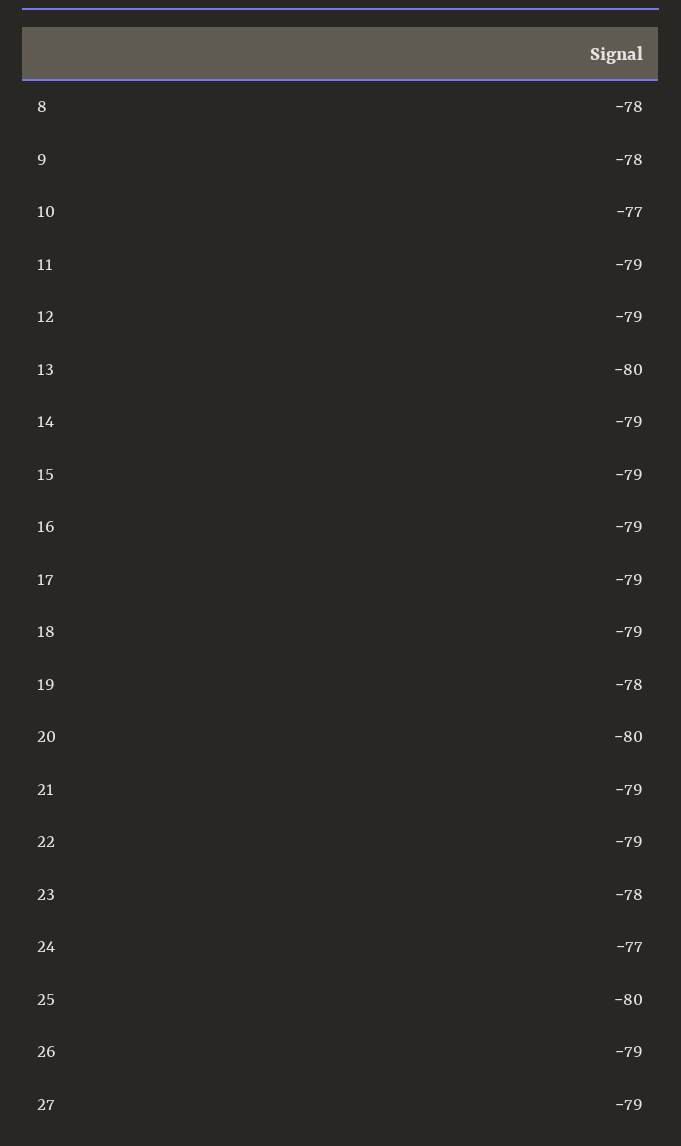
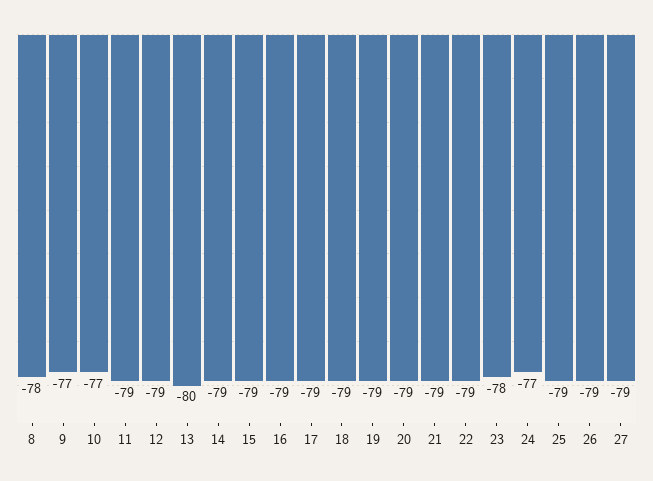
  {
    "8": -78,
-   "9": -78,
+   "9": -77,
    "10": -77,
    "11": -79,
    "12": -79,
    "13": -80,
    "14": -79,
    "15": -79,
    "16": -79,
    "17": -79,
    "18": -79,
-   "19": -78,
+   "19": -79,
-   "20": -80,
+   "20": -79,
    "21": -79,
    "22": -79,
    "23": -78,
    "24": -77,
-   "25": -80,
+   "25": -79,
    "26": -79,
    "27": -79
  }

